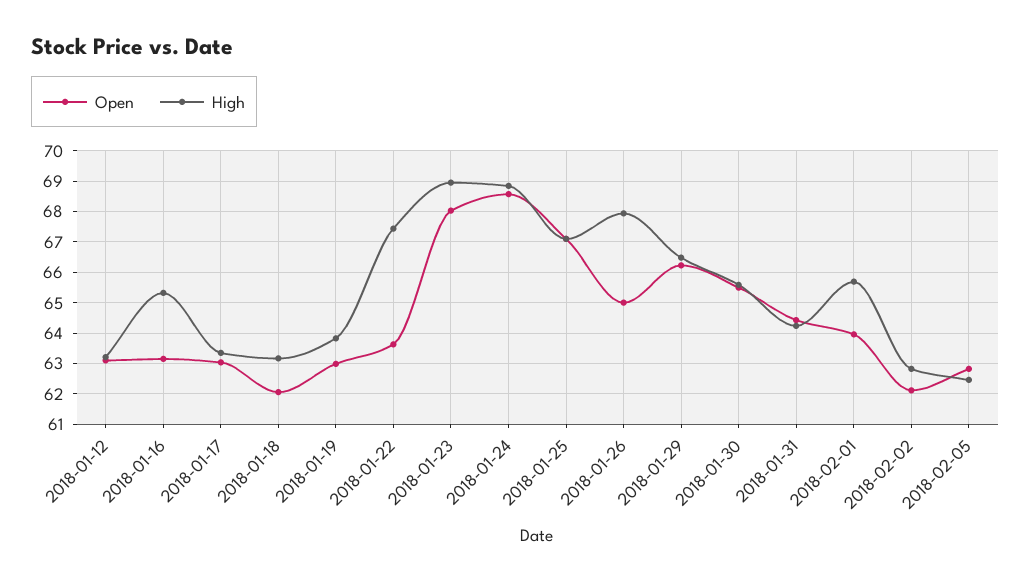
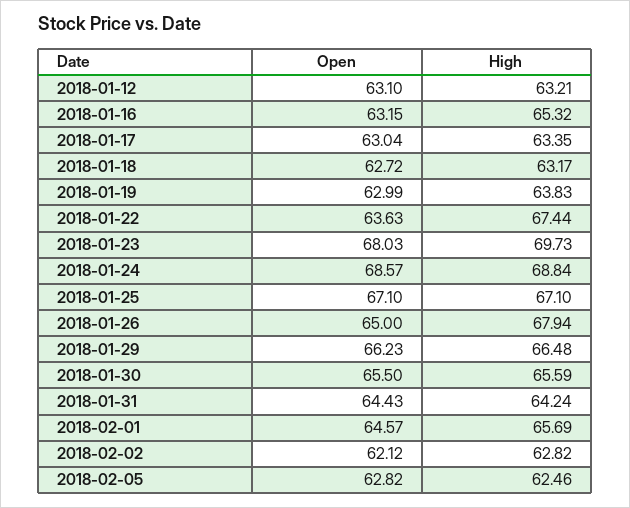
  {
    "Open": {
      "2018-01-12": 63.1,
      "2018-01-16": 63.15,
      "2018-01-17": 63.04,
-     "2018-01-18": 62,
+     "2018-01-18": 62.72,
      "2018-01-19": 62.99,
      "2018-01-22": 63.63,
      "2018-01-23": 68.03,
      "2018-01-24": 68.57,
      "2018-01-25": 67.1,
      "2018-01-26": 65,
      "2018-01-29": 66.23,
      "2018-01-30": 65.5,
      "2018-01-31": 64.43,
-     "2018-02-01": 64,
+     "2018-02-01": 64.57,
      "2018-02-02": 62.12,
      "2018-02-05": 62.82
    },
    "High": {
      "2018-01-12": 63.21,
      "2018-01-16": 65.32,
      "2018-01-17": 63.35,
      "2018-01-18": 63.17,
      "2018-01-19": 63.83,
      "2018-01-22": 67.44,
-     "2018-01-23": 69,
+     "2018-01-23": 69.73,
      "2018-01-24": 68.84,
      "2018-01-25": 67.1,
      "2018-01-26": 67.94,
      "2018-01-29": 66.48,
      "2018-01-30": 65.59,
      "2018-01-31": 64.24,
      "2018-02-01": 65.69,
      "2018-02-02": 62.82,
      "2018-02-05": 62.46
    }
  }

